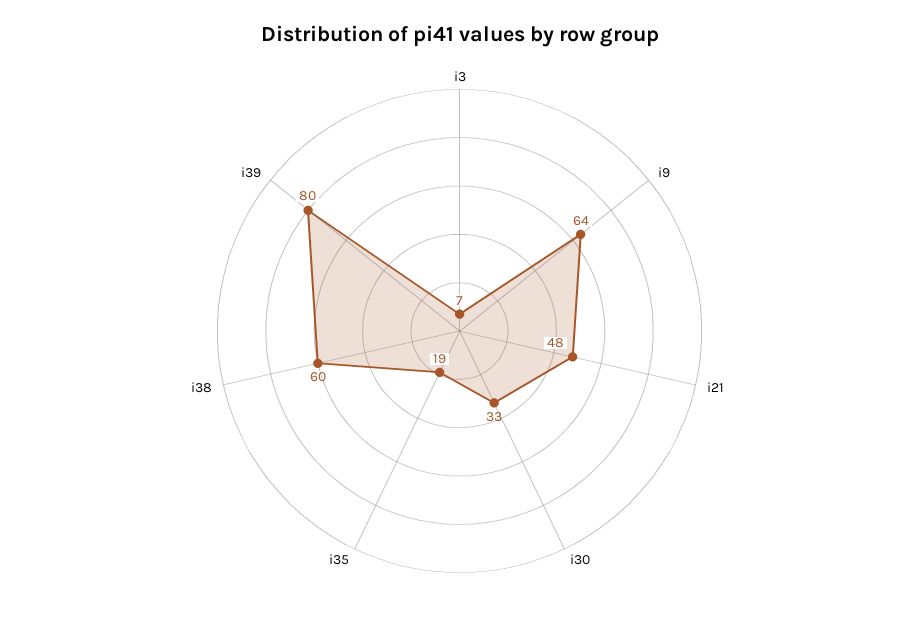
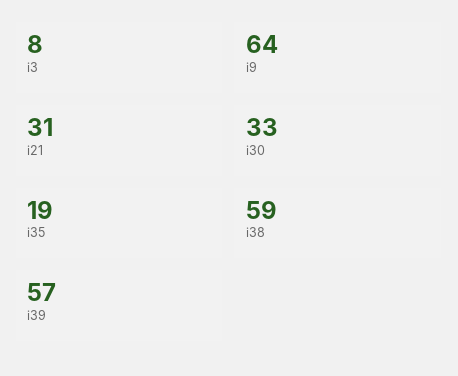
  {
-   "i3": 7,
+   "i3": 8,
    "i9": 64,
-   "i21": 48,
+   "i21": 31,
    "i30": 33,
    "i35": 19,
-   "i38": 60,
+   "i38": 59,
-   "i39": 80
+   "i39": 57
  }

